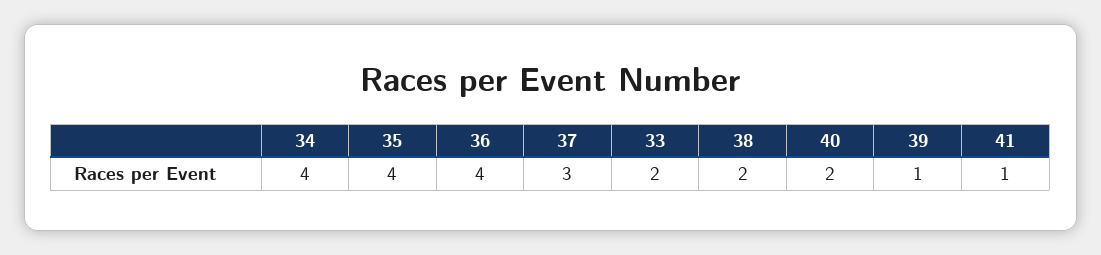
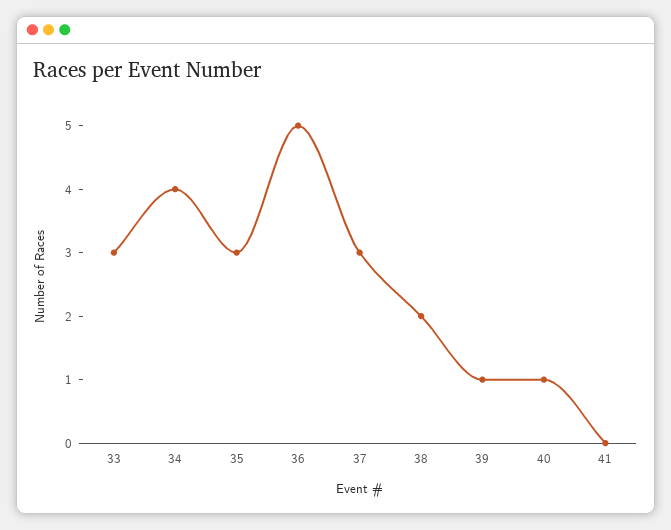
  {
    "34": 4,
-   "35": 4,
+   "35": 3,
-   "36": 4,
+   "36": 5,
    "37": 3,
-   "33": 2,
+   "33": 3,
    "38": 2,
-   "40": 2,
+   "40": 1,
    "39": 1,
-   "41": 1
+   "41": 0
  }

